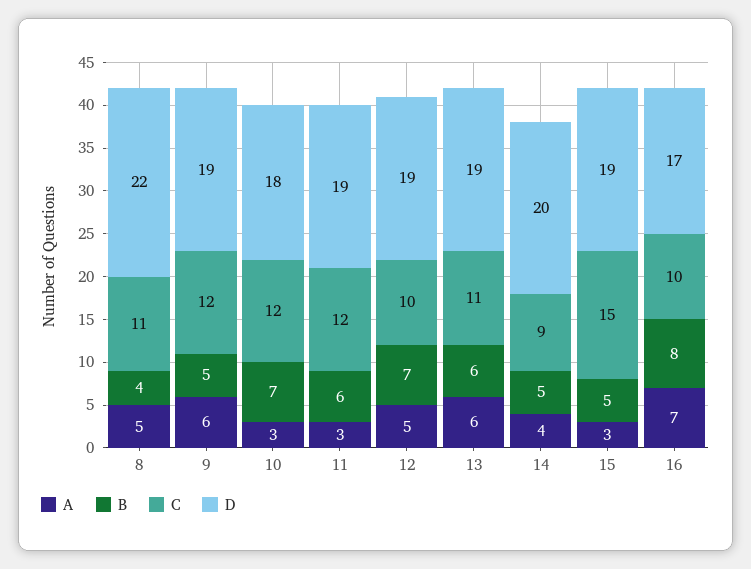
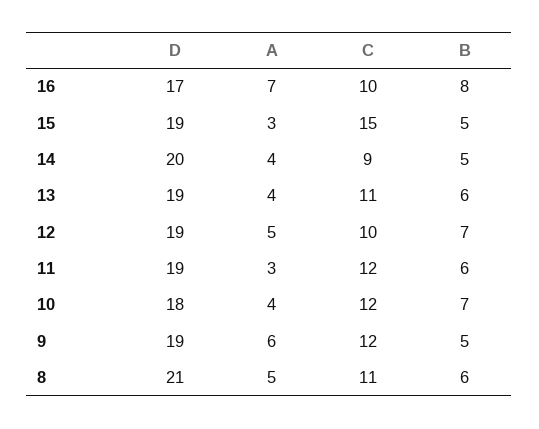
  {
    "A": {
      "8": 5,
      "9": 6,
-     "10": 3,
+     "10": 4,
      "11": 3,
      "12": 5,
-     "13": 6,
+     "13": 4,
      "14": 4,
      "15": 3,
      "16": 7
    },
    "B": {
-     "8": 4,
+     "8": 6,
      "9": 5,
      "10": 7,
      "11": 6,
      "12": 7,
      "13": 6,
      "14": 5,
      "15": 5,
      "16": 8
    },
    "C": {
      "8": 11,
      "9": 12,
      "10": 12,
      "11": 12,
      "12": 10,
      "13": 11,
      "14": 9,
      "15": 15,
      "16": 10
    },
    "D": {
-     "8": 22,
+     "8": 21,
      "9": 19,
      "10": 18,
      "11": 19,
      "12": 19,
      "13": 19,
      "14": 20,
      "15": 19,
      "16": 17
    }
  }

